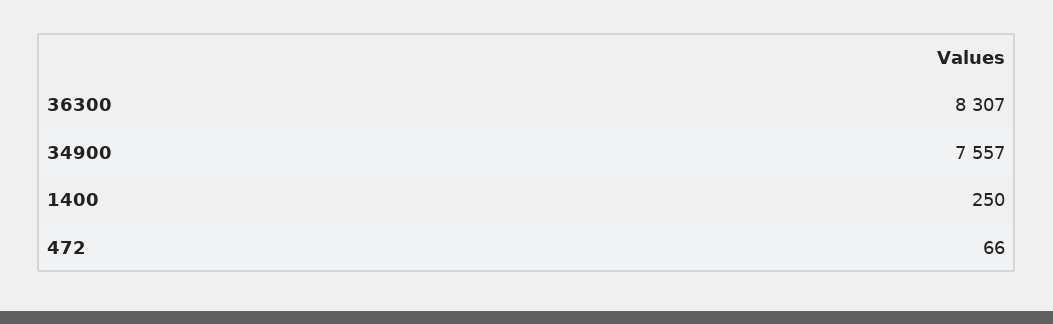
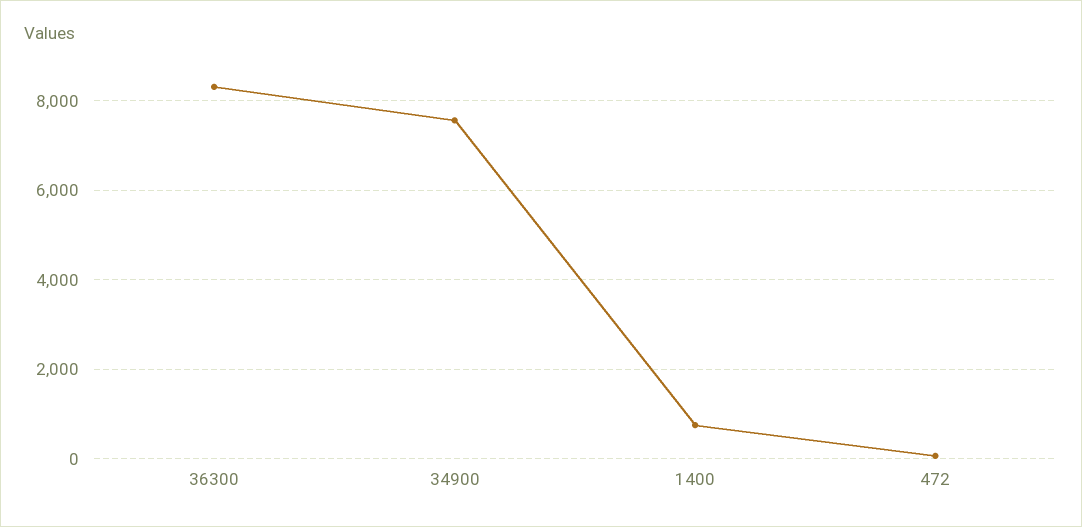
  {
    "36300": 8307,
    "34900": 7557,
-   "1400": 250,
+   "1400": 800,
    "472": 66
  }

